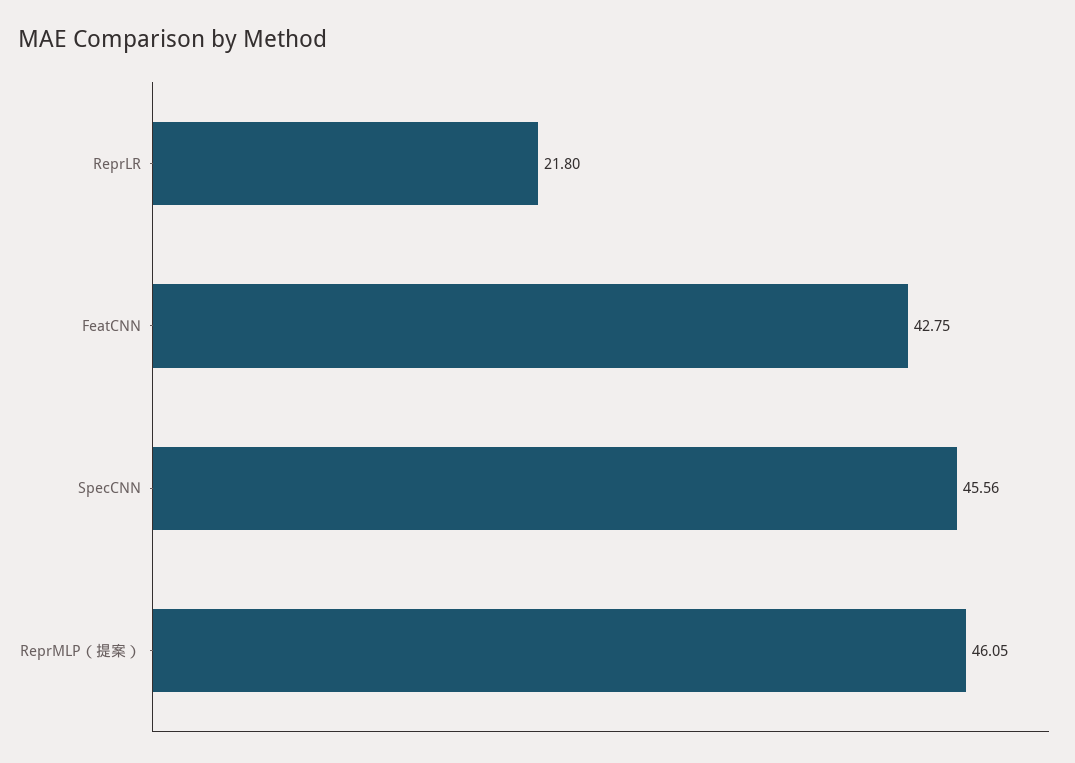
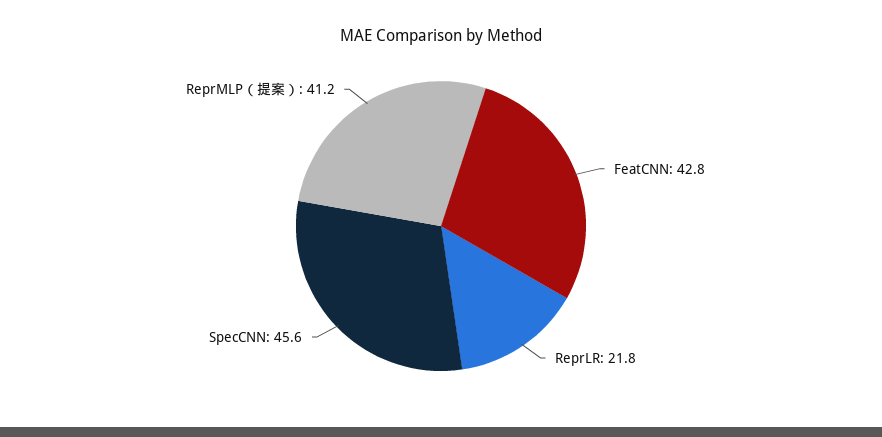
  {
    "ReprLR": 21.8,
    "FeatCNN": 42.75,
    "SpecCNN": 45.56,
-   "ReprMLP（提案）": 46.05
+   "ReprMLP（提案）": 41.2
  }

